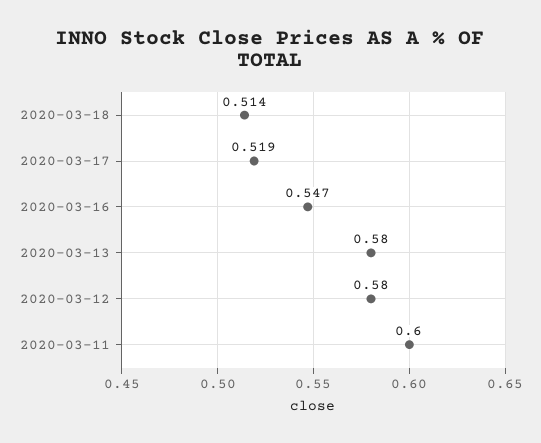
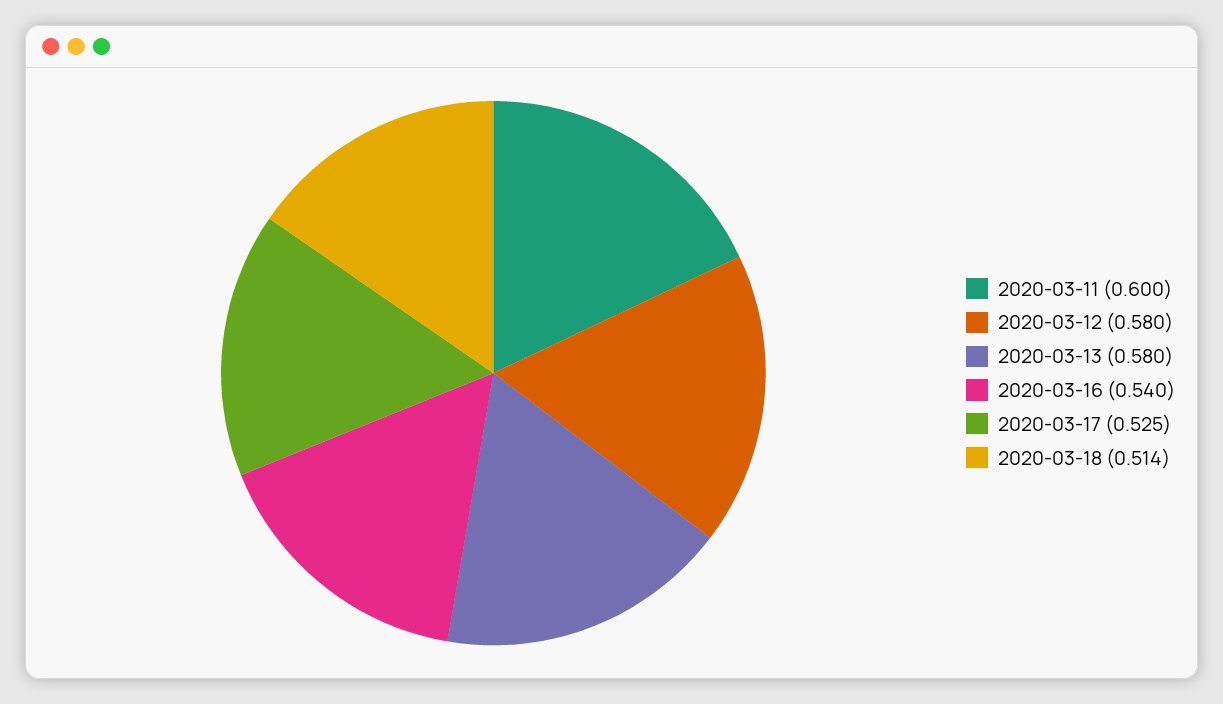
  {
    "2020-03-18": 0.514,
-   "2020-03-17": 0.519,
+   "2020-03-17": 0.525,
-   "2020-03-16": 0.547,
+   "2020-03-16": 0.54,
    "2020-03-13": 0.58,
    "2020-03-12": 0.58,
    "2020-03-11": 0.6
  }

